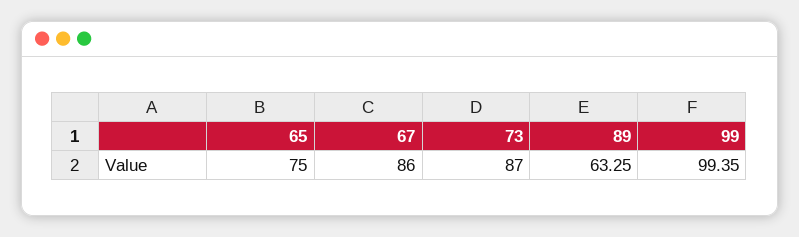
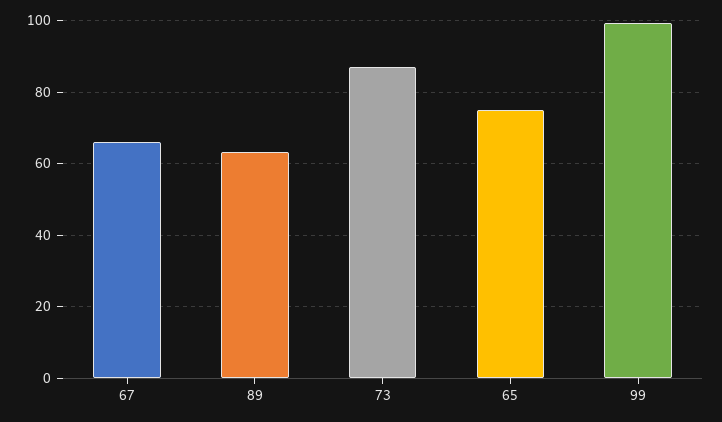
  {
    "65": 75,
-   "67": 86,
+   "67": 66,
    "73": 87,
    "89": 63.25,
    "99": 99.35
  }

